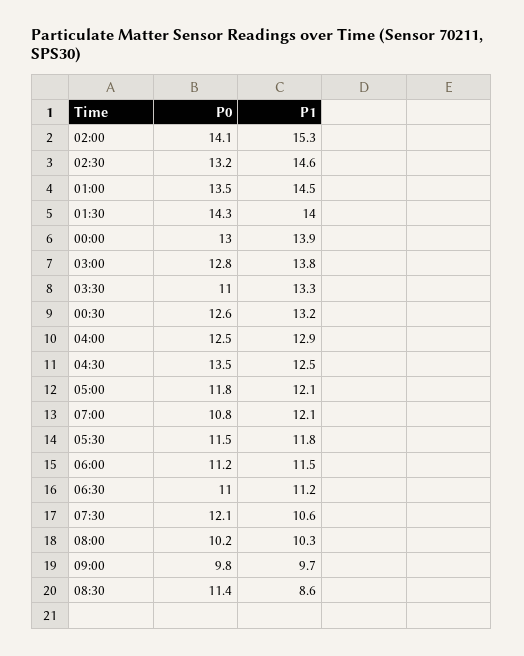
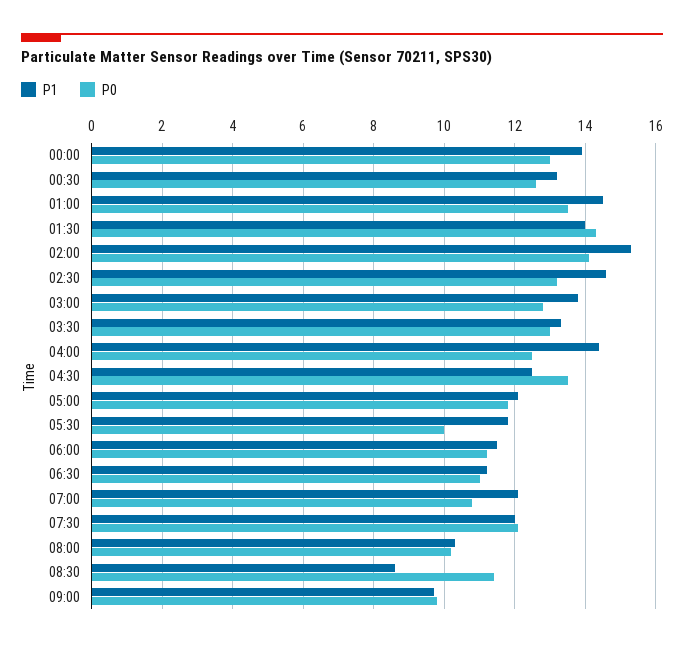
  {
    "P0": {
      "02:00": 14.1,
      "02:30": 13.2,
      "01:00": 13.5,
      "01:30": 14.3,
      "00:00": 13,
      "03:00": 12.8,
-     "03:30": 11,
+     "03:30": 13,
      "00:30": 12.6,
      "04:00": 12.5,
      "04:30": 13.5,
      "05:00": 11.8,
      "07:00": 10.8,
-     "05:30": 11.5,
+     "05:30": 10,
      "06:00": 11.2,
      "06:30": 11,
      "07:30": 12.1,
      "08:00": 10.2,
      "09:00": 9.8,
      "08:30": 11.4
    },
    "P1": {
      "02:00": 15.3,
      "02:30": 14.6,
      "01:00": 14.5,
      "01:30": 14,
      "00:00": 13.9,
      "03:00": 13.8,
      "03:30": 13.3,
      "00:30": 13.2,
-     "04:00": 12.9,
+     "04:00": 14.5,
      "04:30": 12.5,
      "05:00": 12.1,
      "07:00": 12.1,
      "05:30": 11.8,
      "06:00": 11.5,
      "06:30": 11.2,
-     "07:30": 10.6,
+     "07:30": 12,
      "08:00": 10.3,
      "09:00": 9.7,
      "08:30": 8.6
    }
  }

